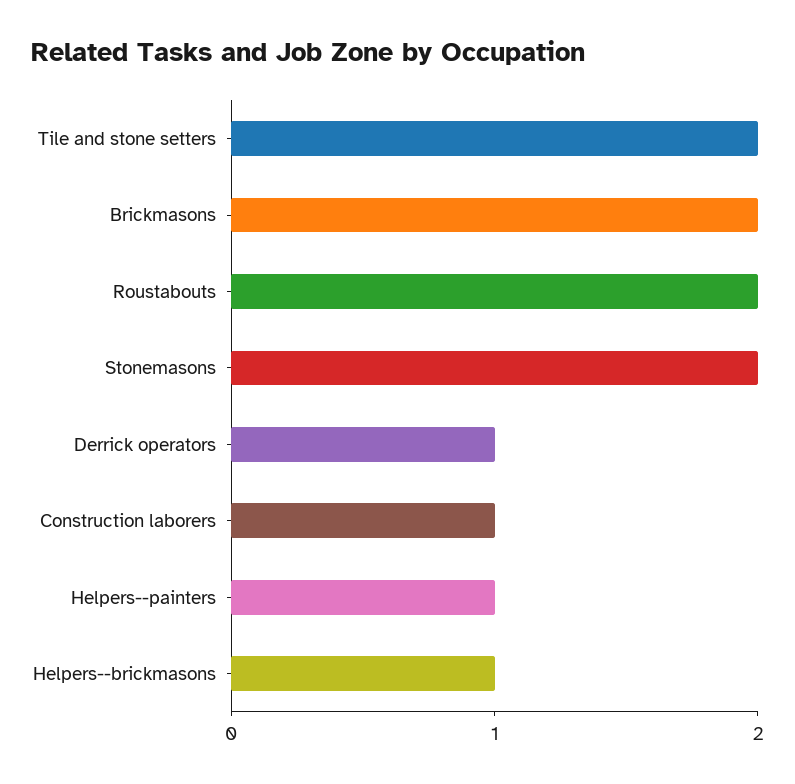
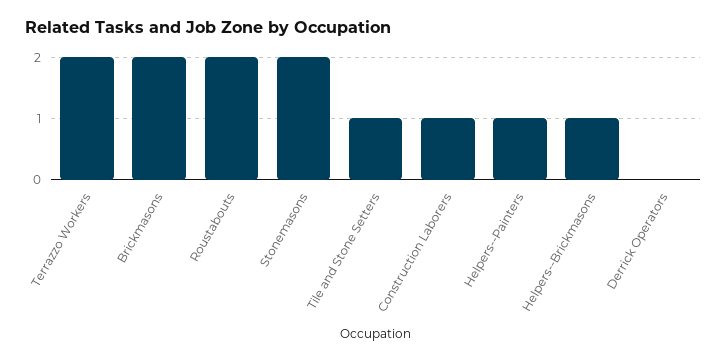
  {
-   "Tile and stone setters": 2,
+   "Tile and stone setters": 1,
    "Brickmasons": 2,
    "Roustabouts": 2,
    "Stonemasons": 2,
-   "Derrick operators": 1,
+   "Derrick operators": 0,
    "Construction laborers": 1,
    "Helpers--painters": 1,
-   "Helpers--brickmasons": 1
+   "Helpers--brickmasons": 1,
+   "Terrazzo Workers": 2
  }

